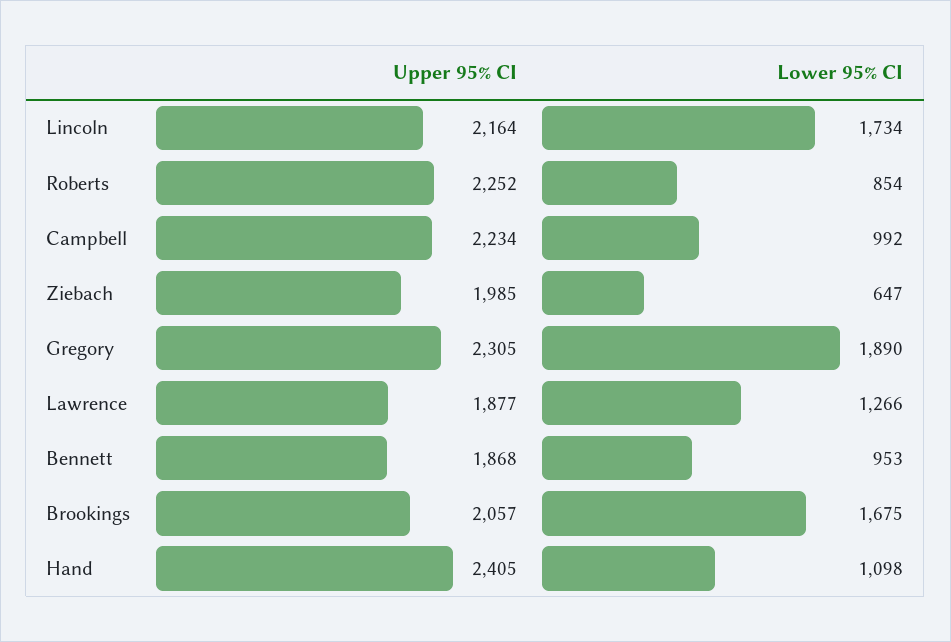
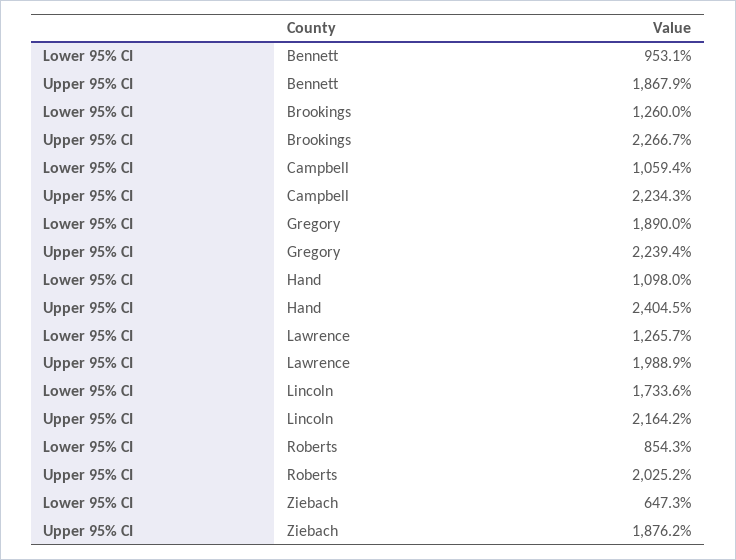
  {
    "Upper 95% CI": {
      "Lincoln": 2164.2,
-     "Roberts": 2252,
+     "Roberts": 2025.2,
      "Campbell": 2234.3,
-     "Ziebach": 1985,
+     "Ziebach": 1876.2,
-     "Gregory": 2305,
+     "Gregory": 2239.4,
-     "Lawrence": 1877,
+     "Lawrence": 1988.9,
      "Bennett": 1867.9,
-     "Brookings": 2057,
+     "Brookings": 2266.7,
      "Hand": 2404.5
    },
    "Lower 95% CI": {
      "Lincoln": 1733.6,
      "Roberts": 854.3,
-     "Campbell": 992,
+     "Campbell": 1059.4,
      "Ziebach": 647.3,
      "Gregory": 1890,
      "Lawrence": 1265.7,
      "Bennett": 953.1,
-     "Brookings": 1675,
+     "Brookings": 1260,
      "Hand": 1098
    }
  }

